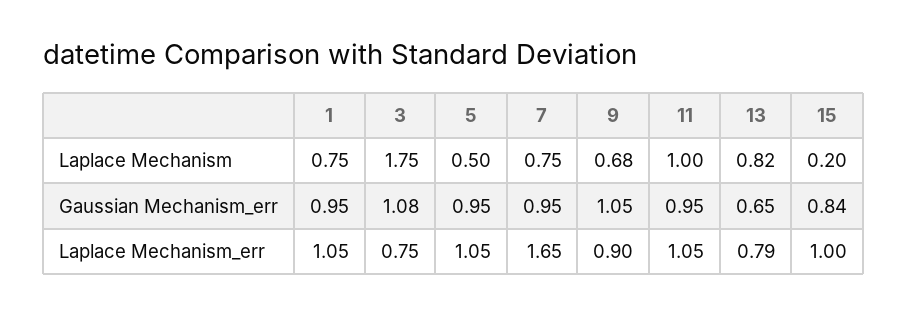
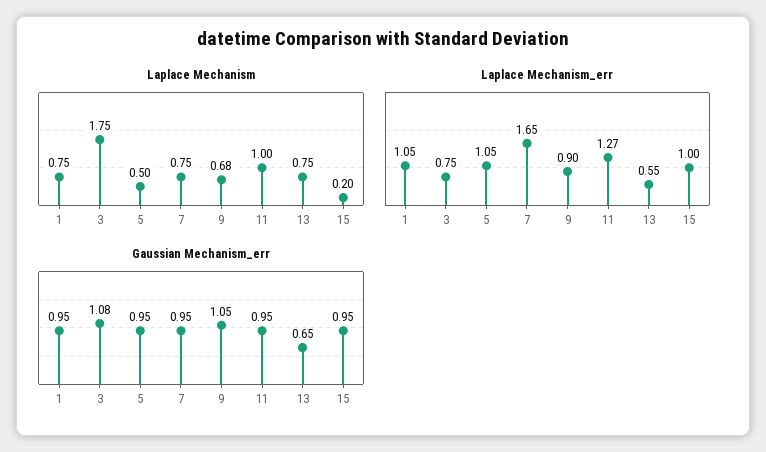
  {
    "Laplace Mechanism": {
      "1": 0.75,
      "3": 1.75,
      "5": 0.5,
      "7": 0.75,
      "9": 0.68,
      "11": 1,
-     "13": 0.82,
+     "13": 0.75,
      "15": 0.2
    },
    "Gaussian Mechanism_err": {
      "1": 0.95,
      "3": 1.08,
      "5": 0.95,
      "7": 0.95,
      "9": 1.05,
      "11": 0.95,
      "13": 0.65,
-     "15": 0.84
+     "15": 0.95
    },
    "Laplace Mechanism_err": {
      "1": 1.05,
      "3": 0.75,
      "5": 1.05,
      "7": 1.65,
      "9": 0.9,
-     "11": 1.05,
+     "11": 1.27,
-     "13": 0.79,
+     "13": 0.55,
      "15": 1
    }
  }

